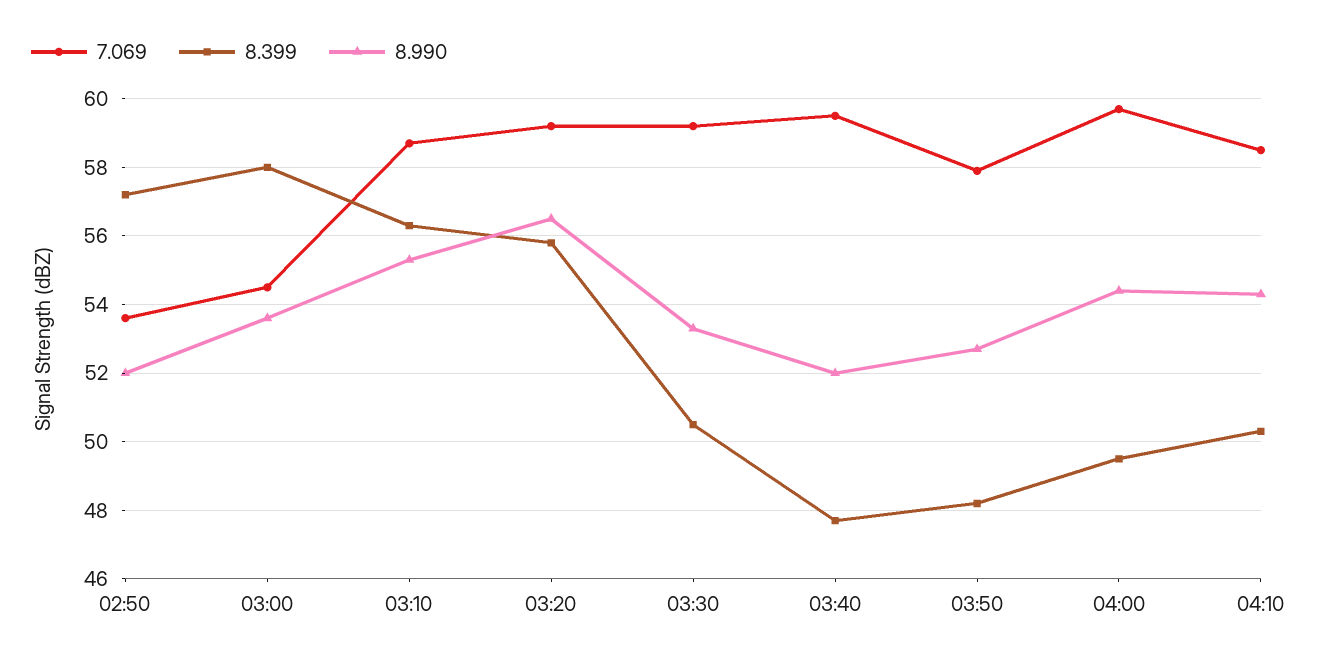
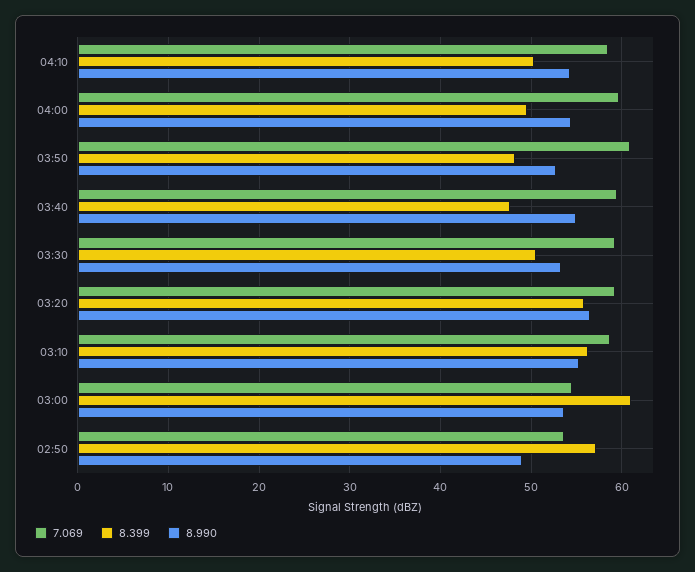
  {
    "7.069": {
      "02:50": 53.5,
      "03:00": 54.5,
      "03:10": 58.5,
      "03:20": 59,
      "03:30": 59,
      "03:40": 59.5,
-     "03:50": 58,
+     "03:50": 61,
      "04:00": 59.5,
      "04:10": 58.5
    },
    "8.399": {
      "02:50": 57,
-     "03:00": 58,
+     "03:00": 61,
      "03:10": 56.5,
      "03:20": 56,
      "03:30": 50.5,
      "03:40": 47.5,
      "03:50": 48,
      "04:00": 49.5,
      "04:10": 50.5
    },
    "8.990": {
-     "02:50": 52,
+     "02:50": 49,
      "03:00": 53.5,
      "03:10": 55.5,
      "03:20": 56.5,
      "03:30": 53.5,
-     "03:40": 52,
+     "03:40": 55,
      "03:50": 52.5,
      "04:00": 54.5,
      "04:10": 54.5
    }
  }

